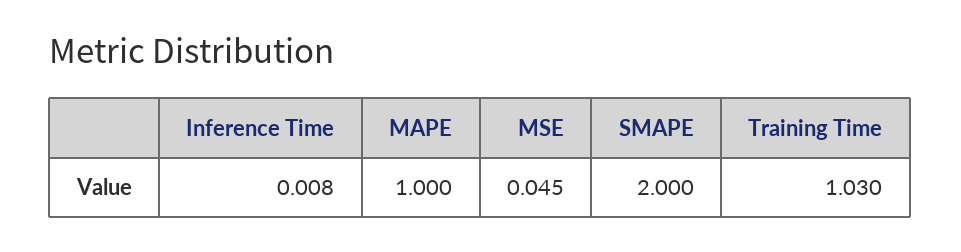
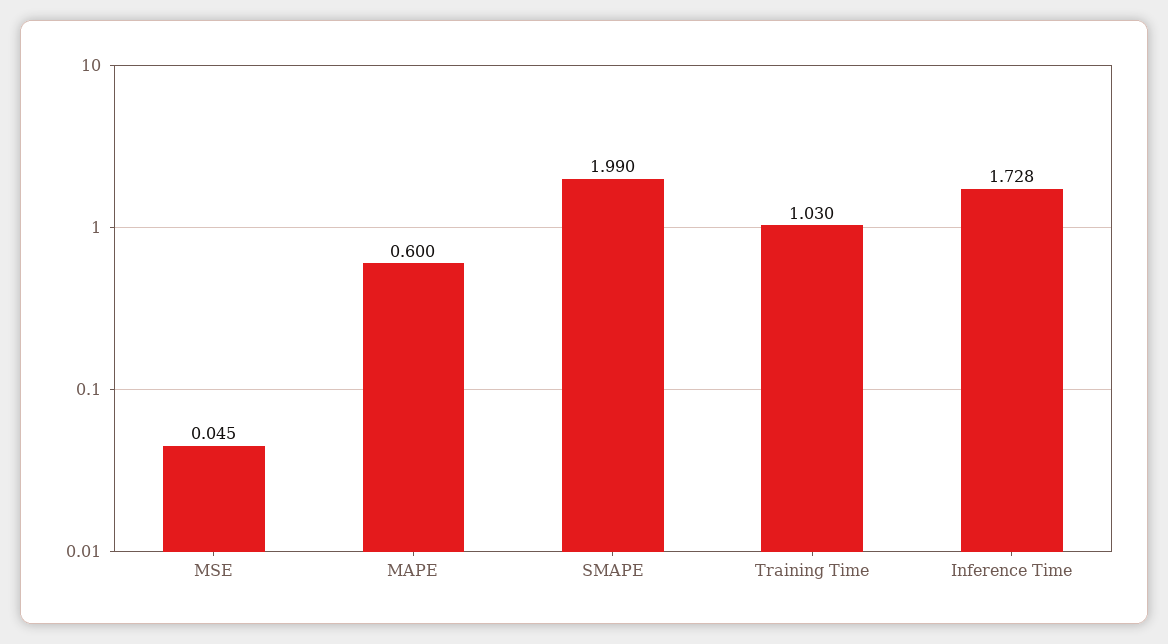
  {
-   "Inference Time": 0.008,
+   "Inference Time": 1.728,
-   "MAPE": 1,
+   "MAPE": 0.6,
    "MSE": 0.045,
-   "SMAPE": 2,
+   "SMAPE": 1.99,
    "Training Time": 1.03
  }

